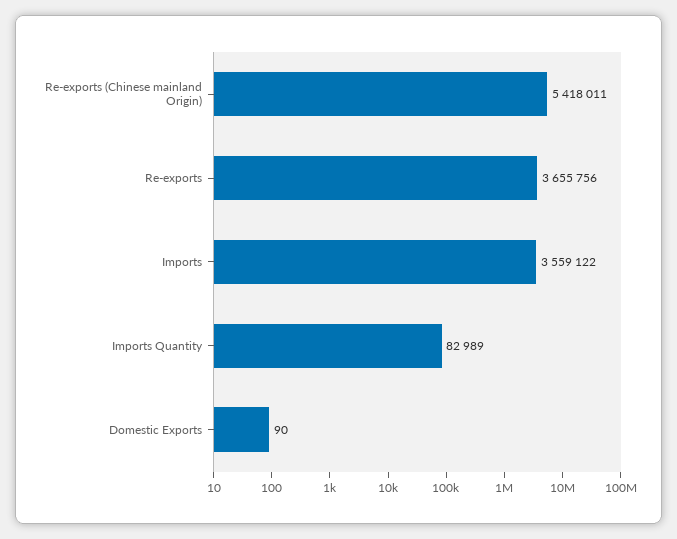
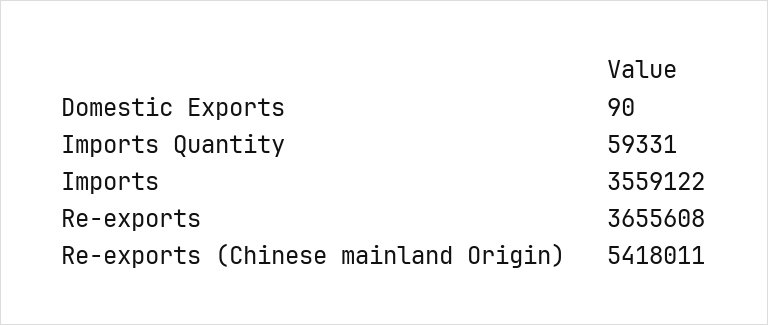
  {
    "Re-exports (Chinese mainland Origin)": 5418011,
-   "Re-exports": 3655756,
+   "Re-exports": 3655608,
    "Imports": 3559122,
-   "Imports Quantity": 82989,
+   "Imports Quantity": 59331,
    "Domestic Exports": 90
  }

